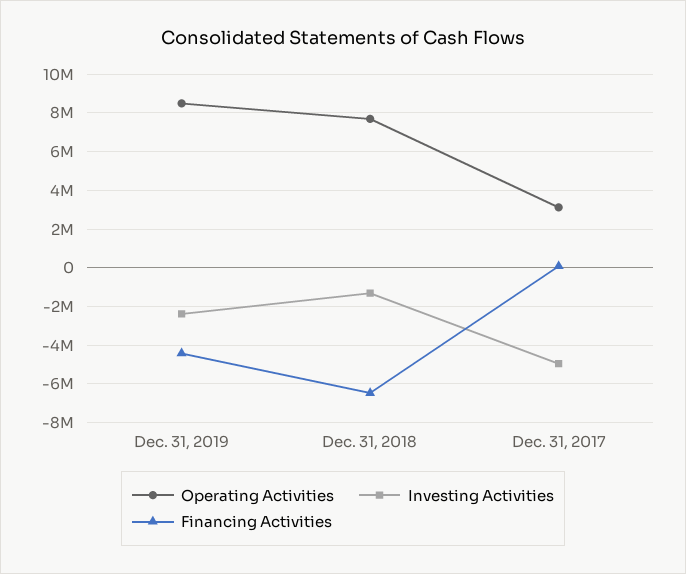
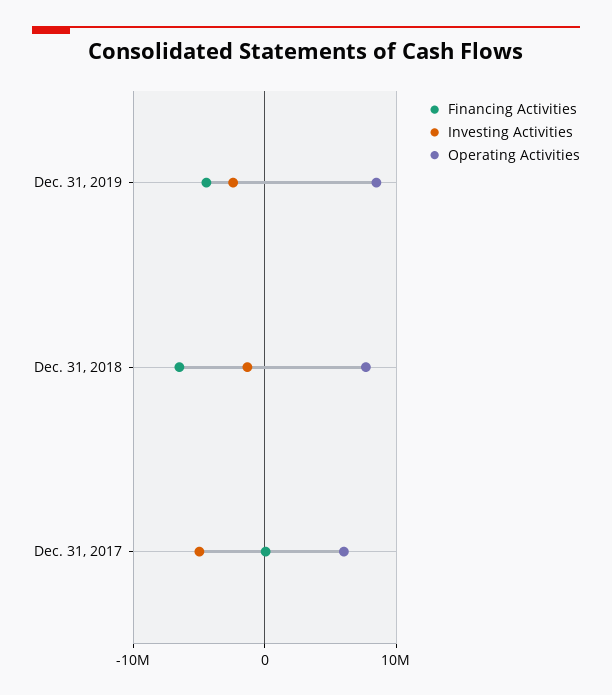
  {
    "Operating Activities": {
      "Dec. 31, 2019": 8500000,
      "Dec. 31, 2018": 7500000,
-     "Dec. 31, 2017": 3000000
+     "Dec. 31, 2017": 6000000
    },
    "Investing Activities": {
      "Dec. 31, 2019": -2500000,
      "Dec. 31, 2018": -1500000,
      "Dec. 31, 2017": -5000000
    },
    "Financing Activities": {
      "Dec. 31, 2019": -4500000,
      "Dec. 31, 2018": -6500000,
      "Dec. 31, 2017": 0
    }
  }

